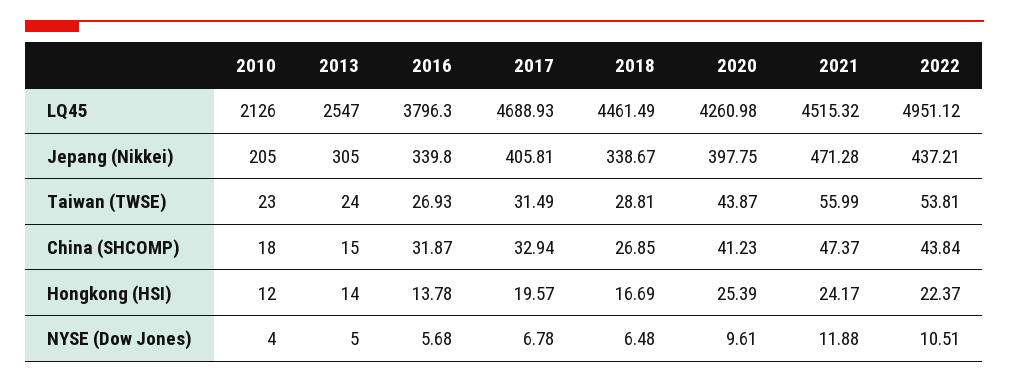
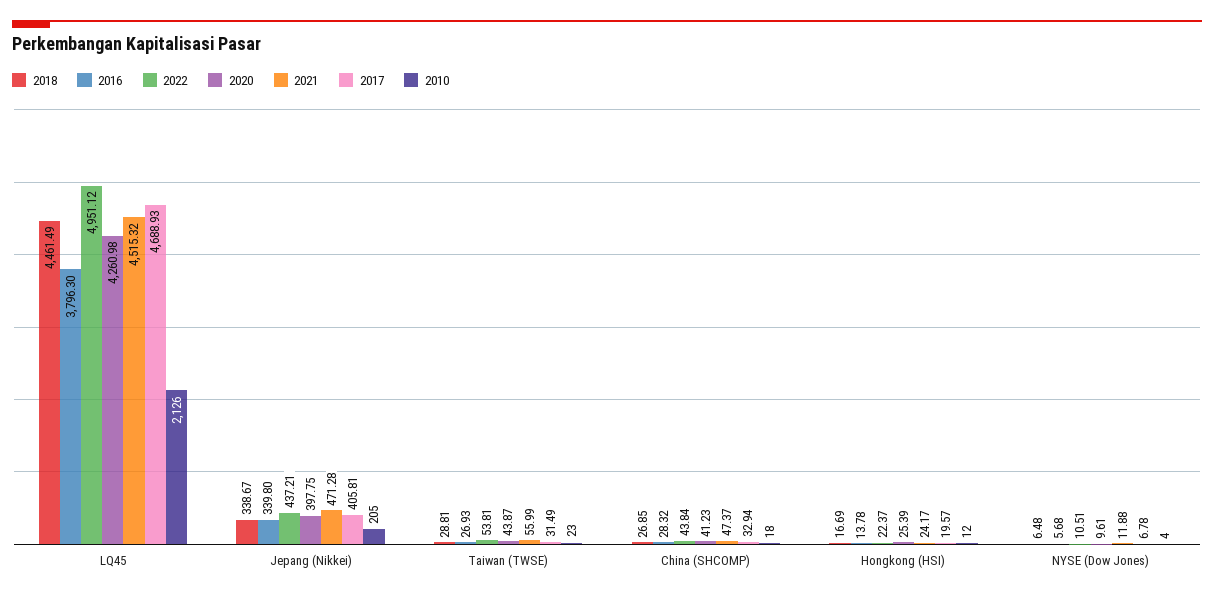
  {
    "2010": {
      "LQ45": 2126,
      "Jepang (Nikkei)": 205,
      "Taiwan (TWSE)": 23,
      "China (SHCOMP)": 18,
      "Hongkong (HSI)": 12,
      "NYSE (Dow Jones)": 4
    },
-   "2013": {
-     "LQ45": 2547,
-     "Jepang (Nikkei)": 305,
-     "Taiwan (TWSE)": 24,
-     "China (SHCOMP)": 15,
-     "Hongkong (HSI)": 14,
-     "NYSE (Dow Jones)": 5
-   },
    "2016": {
      "LQ45": 3796.3,
      "Jepang (Nikkei)": 339.8,
      "Taiwan (TWSE)": 26.93,
-     "China (SHCOMP)": 31.87,
+     "China (SHCOMP)": 28.32,
      "Hongkong (HSI)": 13.78,
      "NYSE (Dow Jones)": 5.68
    },
    "2017": {
      "LQ45": 4688.93,
      "Jepang (Nikkei)": 405.81,
      "Taiwan (TWSE)": 31.49,
      "China (SHCOMP)": 32.94,
      "Hongkong (HSI)": 19.57,
      "NYSE (Dow Jones)": 6.78
    },
    "2018": {
      "LQ45": 4461.49,
      "Jepang (Nikkei)": 338.67,
      "Taiwan (TWSE)": 28.81,
      "China (SHCOMP)": 26.85,
      "Hongkong (HSI)": 16.69,
      "NYSE (Dow Jones)": 6.48
    },
    "2020": {
      "LQ45": 4260.98,
      "Jepang (Nikkei)": 397.75,
      "Taiwan (TWSE)": 43.87,
      "China (SHCOMP)": 41.23,
      "Hongkong (HSI)": 25.39,
      "NYSE (Dow Jones)": 9.61
    },
    "2021": {
      "LQ45": 4515.32,
      "Jepang (Nikkei)": 471.28,
      "Taiwan (TWSE)": 55.99,
      "China (SHCOMP)": 47.37,
      "Hongkong (HSI)": 24.17,
      "NYSE (Dow Jones)": 11.88
    },
    "2022": {
      "LQ45": 4951.12,
      "Jepang (Nikkei)": 437.21,
      "Taiwan (TWSE)": 53.81,
      "China (SHCOMP)": 43.84,
      "Hongkong (HSI)": 22.37,
      "NYSE (Dow Jones)": 10.51
    }
  }

